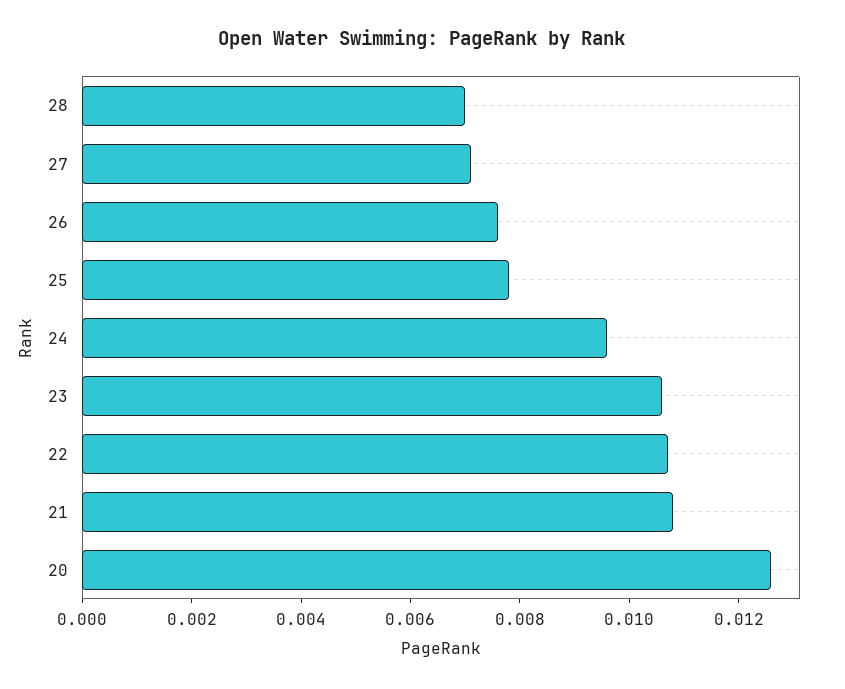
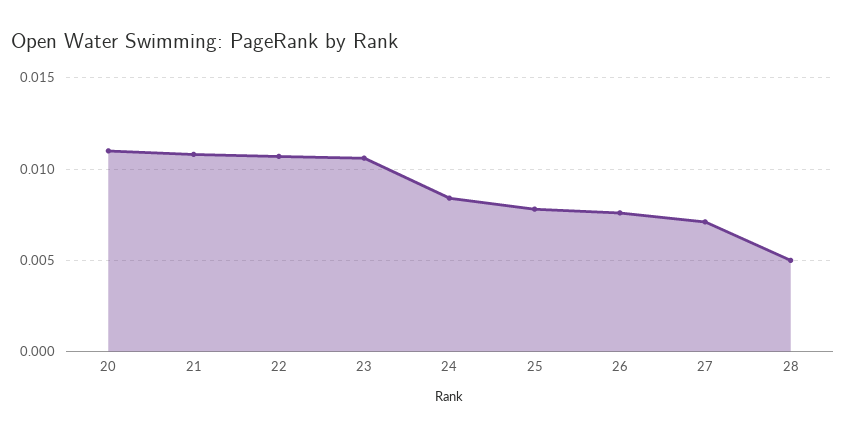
  {
-   "28": 0.007,
+   "28": 0.005,
    "27": 0.007,
    "26": 0.0075,
    "25": 0.008,
-   "24": 0.0095,
+   "24": 0.0085,
    "23": 0.0105,
    "22": 0.0105,
    "21": 0.011,
-   "20": 0.0125
+   "20": 0.011
  }

